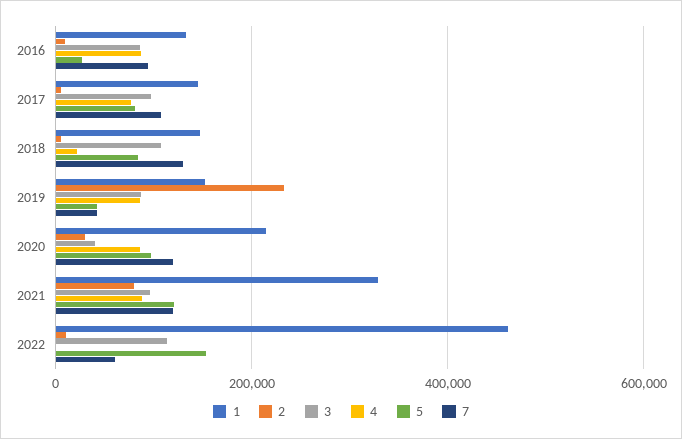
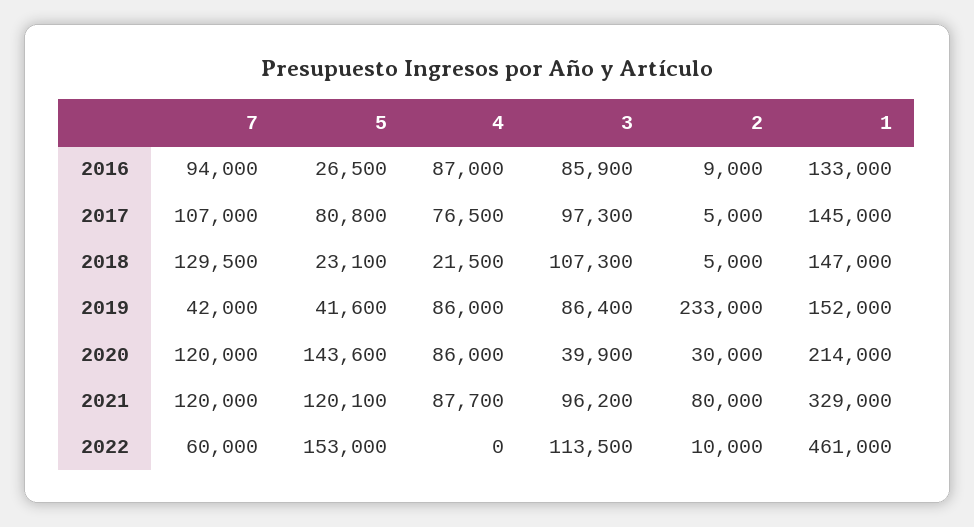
  {
    "1": {
      "2016": 133000,
      "2017": 145000,
      "2018": 147000,
      "2019": 152000,
      "2020": 214000,
      "2021": 329000,
      "2022": 461000
    },
    "2": {
      "2016": 9000,
      "2017": 5000,
      "2018": 5000,
      "2019": 233000,
      "2020": 30000,
      "2021": 80000,
      "2022": 10000
    },
    "3": {
      "2016": 85900,
      "2017": 97300,
      "2018": 107300,
      "2019": 86400,
      "2020": 39900,
      "2021": 96200,
      "2022": 113500
    },
    "4": {
      "2016": 87000,
      "2017": 76500,
      "2018": 21500,
      "2019": 86000,
      "2020": 86000,
      "2021": 87700,
      "2022": 0
    },
    "5": {
      "2016": 26500,
      "2017": 80800,
-     "2018": 80000,
+     "2018": 23100,
      "2019": 41600,
-     "2020": 100000,
+     "2020": 143600,
      "2021": 120100,
      "2022": 153000
    },
    "7": {
      "2016": 94000,
      "2017": 107000,
      "2018": 129500,
      "2019": 42000,
      "2020": 120000,
      "2021": 120000,
      "2022": 60000
    }
  }

